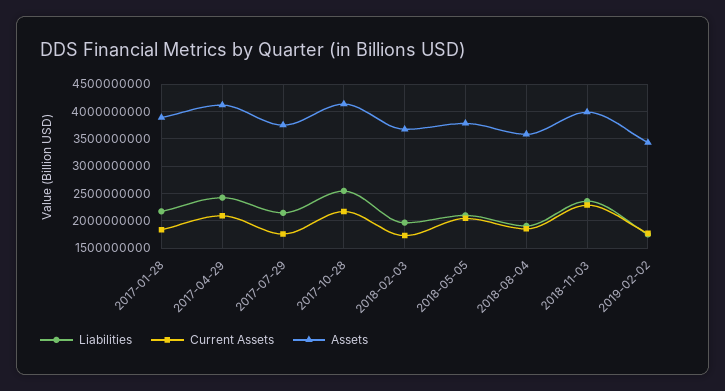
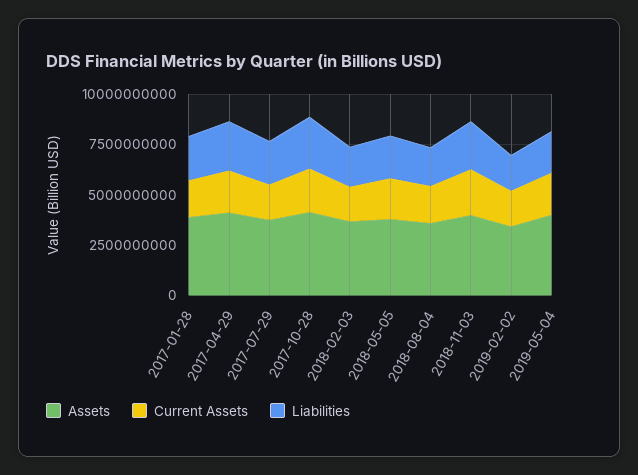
  {
    "Liabilities": {
      "2017-01-28": 2250000000,
      "2017-04-29": 2500000000,
      "2017-07-29": 2250000000,
      "2017-10-28": 2500000000,
      "2018-02-03": 2000000000,
      "2018-05-05": 2000000000,
      "2018-08-04": 2000000000,
      "2018-11-03": 2250000000,
-     "2019-02-02": 1750000000
+     "2019-02-02": 1750000000,
+     "2019-05-04": 2000000000
    },
    "Current Assets": {
      "2017-01-28": 1750000000,
      "2017-04-29": 2000000000,
      "2017-07-29": 1750000000,
      "2017-10-28": 2250000000,
      "2018-02-03": 1750000000,
      "2018-05-05": 2000000000,
      "2018-08-04": 1750000000,
      "2018-11-03": 2250000000,
-     "2019-02-02": 1750000000
+     "2019-02-02": 1750000000,
+     "2019-05-04": 2000000000
    },
    "Assets": {
      "2017-01-28": 4000000000,
      "2017-04-29": 4000000000,
      "2017-07-29": 3750000000,
      "2017-10-28": 4250000000,
      "2018-02-03": 3750000000,
      "2018-05-05": 3750000000,
      "2018-08-04": 3500000000,
      "2018-11-03": 4000000000,
-     "2019-02-02": 3500000000
+     "2019-02-02": 3500000000,
+     "2019-05-04": 4000000000
    }
  }

